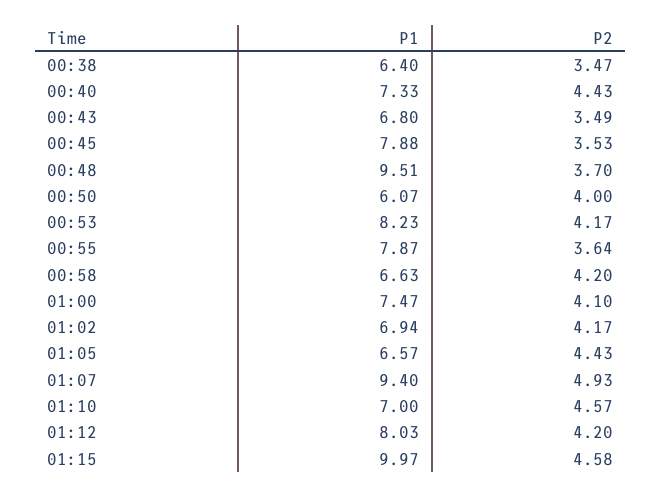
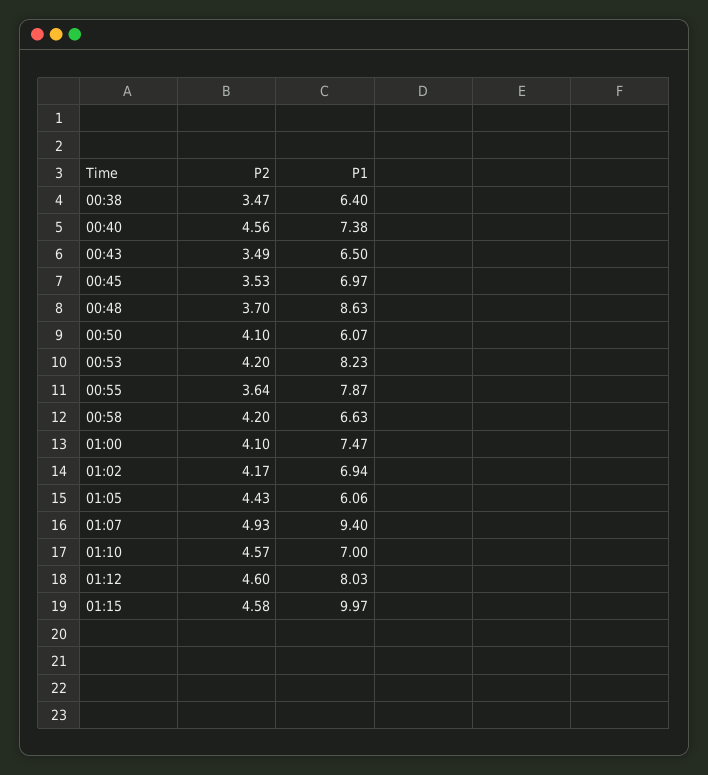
  {
    "P1": {
      "00:38": 6.4,
-     "00:40": 7.33,
+     "00:40": 7.38,
-     "00:43": 6.8,
+     "00:43": 6.5,
-     "00:45": 7.88,
+     "00:45": 6.97,
-     "00:48": 9.51,
+     "00:48": 8.63,
      "00:50": 6.07,
      "00:53": 8.23,
      "00:55": 7.87,
      "00:58": 6.63,
      "01:00": 7.47,
      "01:02": 6.94,
-     "01:05": 6.57,
+     "01:05": 6.06,
      "01:07": 9.4,
      "01:10": 7,
      "01:12": 8.03,
      "01:15": 9.97
    },
    "P2": {
      "00:38": 3.47,
-     "00:40": 4.43,
+     "00:40": 4.56,
      "00:43": 3.49,
      "00:45": 3.53,
      "00:48": 3.7,
-     "00:50": 4,
+     "00:50": 4.1,
-     "00:53": 4.17,
+     "00:53": 4.2,
      "00:55": 3.64,
      "00:58": 4.2,
      "01:00": 4.1,
      "01:02": 4.17,
      "01:05": 4.43,
      "01:07": 4.93,
      "01:10": 4.57,
-     "01:12": 4.2,
+     "01:12": 4.6,
      "01:15": 4.58
    }
  }

